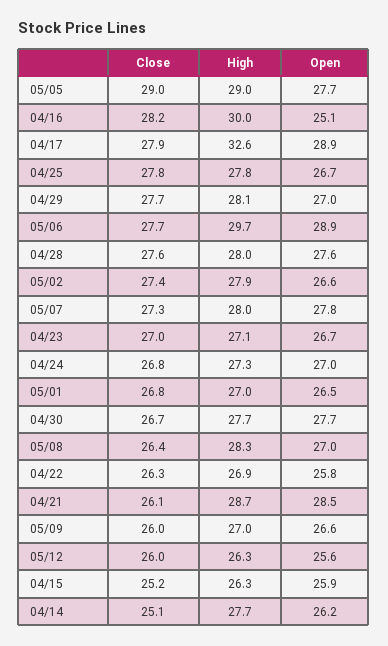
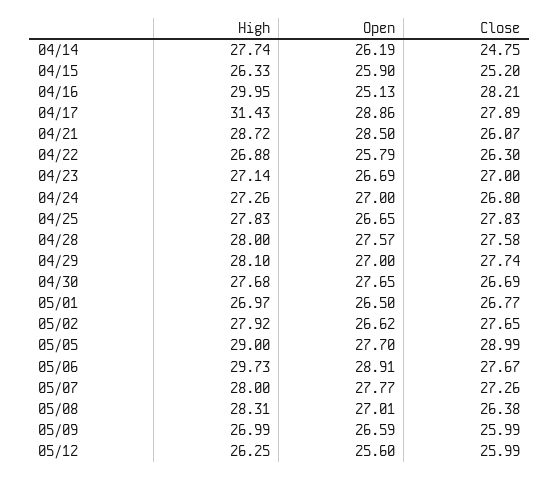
  {
    "Close": {
      "05/05": 28.99,
      "04/16": 28.21,
      "04/17": 27.89,
      "04/25": 27.83,
      "04/29": 27.74,
      "05/06": 27.67,
      "04/28": 27.58,
-     "05/02": 27.4,
+     "05/02": 27.65,
      "05/07": 27.26,
      "04/23": 27,
      "04/24": 26.8,
      "05/01": 26.77,
      "04/30": 26.69,
      "05/08": 26.38,
      "04/22": 26.3,
      "04/21": 26.07,
      "05/09": 25.99,
      "05/12": 25.99,
      "04/15": 25.2,
-     "04/14": 25.1
+     "04/14": 24.75
    },
    "High": {
      "05/05": 29,
      "04/16": 29.95,
-     "04/17": 32.6,
+     "04/17": 31.43,
      "04/25": 27.83,
      "04/29": 28.1,
      "05/06": 29.73,
      "04/28": 28,
      "05/02": 27.92,
      "05/07": 28,
      "04/23": 27.14,
      "04/24": 27.26,
      "05/01": 26.97,
      "04/30": 27.68,
      "05/08": 28.31,
      "04/22": 26.88,
      "04/21": 28.72,
      "05/09": 26.99,
      "05/12": 26.25,
      "04/15": 26.33,
      "04/14": 27.74
    },
    "Open": {
      "05/05": 27.7,
      "04/16": 25.13,
      "04/17": 28.86,
      "04/25": 26.65,
      "04/29": 27,
      "05/06": 28.91,
      "04/28": 27.57,
      "05/02": 26.62,
      "05/07": 27.77,
      "04/23": 26.69,
      "04/24": 27,
      "05/01": 26.5,
      "04/30": 27.65,
      "05/08": 27.01,
      "04/22": 25.79,
      "04/21": 28.5,
      "05/09": 26.59,
      "05/12": 25.6,
      "04/15": 25.9,
      "04/14": 26.19
    }
  }

